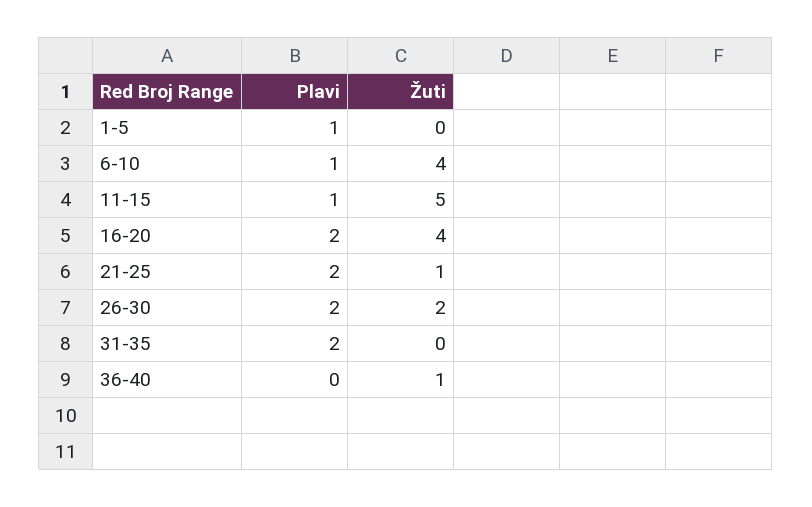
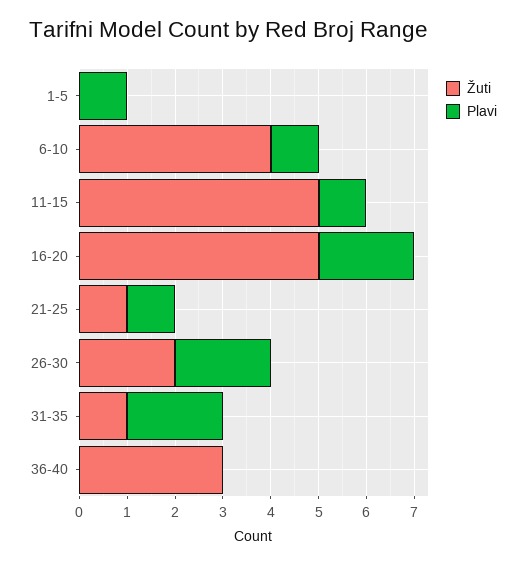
  {
    "Plavi": {
      "1-5": 1,
      "6-10": 1,
      "11-15": 1,
      "16-20": 2,
-     "21-25": 2,
+     "21-25": 1,
      "26-30": 2,
      "31-35": 2,
      "36-40": 0
    },
    "Žuti": {
      "1-5": 0,
      "6-10": 4,
      "11-15": 5,
-     "16-20": 4,
+     "16-20": 5,
      "21-25": 1,
      "26-30": 2,
-     "31-35": 0,
+     "31-35": 1,
-     "36-40": 1
+     "36-40": 3
    }
  }

